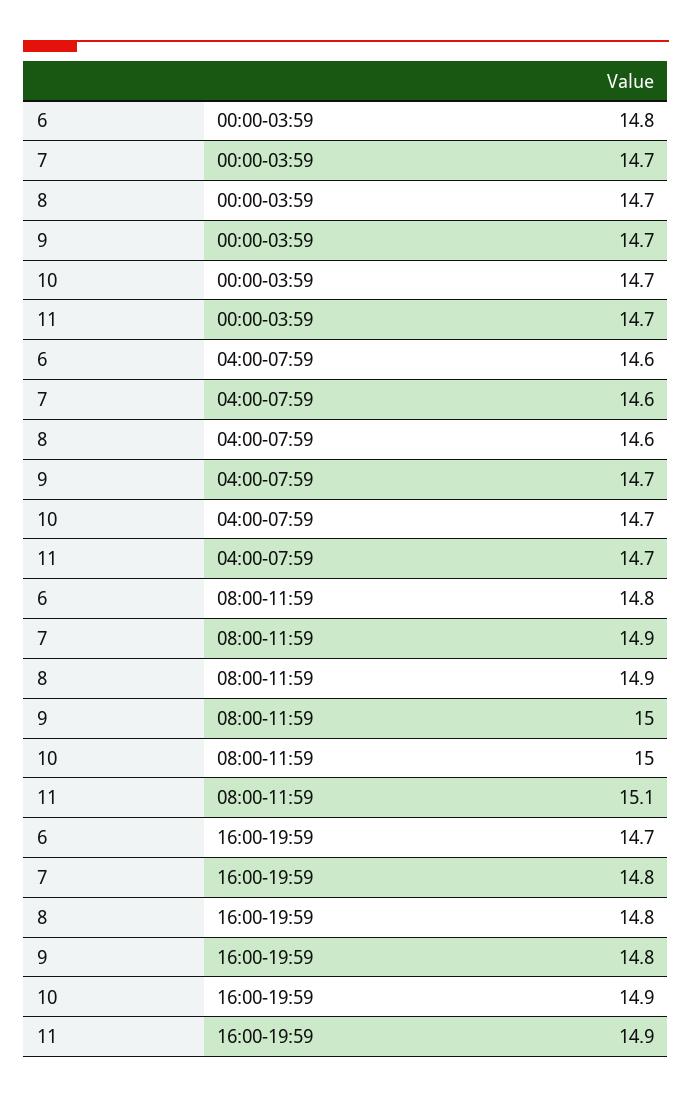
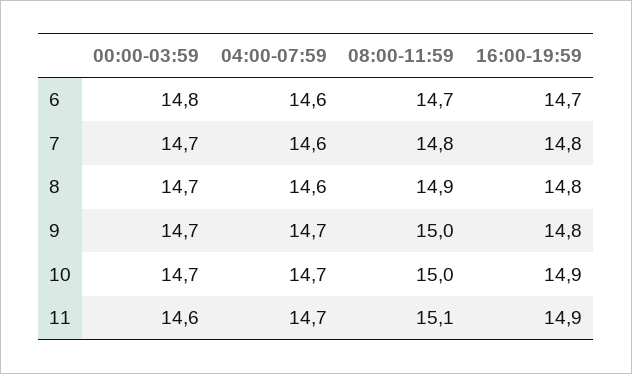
  {
    "6": {
      "00:00-03:59": 14.8,
      "04:00-07:59": 14.6,
-     "08:00-11:59": 14.8,
+     "08:00-11:59": 14.7,
      "16:00-19:59": 14.7
    },
    "7": {
      "00:00-03:59": 14.7,
      "04:00-07:59": 14.6,
-     "08:00-11:59": 14.9,
+     "08:00-11:59": 14.8,
      "16:00-19:59": 14.8
    },
    "8": {
      "00:00-03:59": 14.7,
      "04:00-07:59": 14.6,
      "08:00-11:59": 14.9,
      "16:00-19:59": 14.8
    },
    "9": {
      "00:00-03:59": 14.7,
      "04:00-07:59": 14.7,
      "08:00-11:59": 15,
      "16:00-19:59": 14.8
    },
    "10": {
      "00:00-03:59": 14.7,
      "04:00-07:59": 14.7,
      "08:00-11:59": 15,
      "16:00-19:59": 14.9
    },
    "11": {
-     "00:00-03:59": 14.7,
+     "00:00-03:59": 14.6,
      "04:00-07:59": 14.7,
      "08:00-11:59": 15.1,
      "16:00-19:59": 14.9
    }
  }

